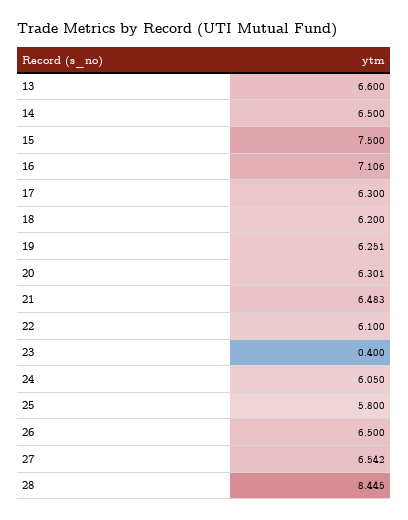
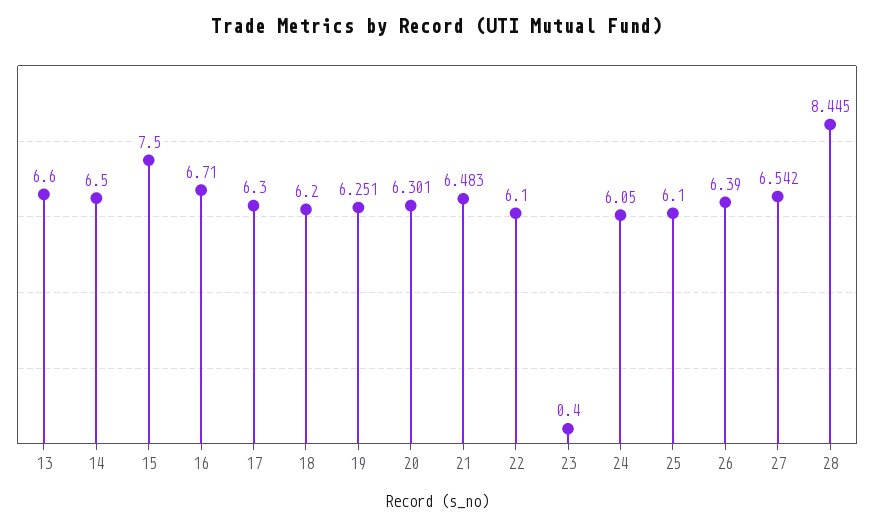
  {
    "13": 6.6,
    "14": 6.5,
    "15": 7.5,
-   "16": 7.106,
+   "16": 6.71,
    "17": 6.3,
    "18": 6.2,
    "19": 6.251,
    "20": 6.301,
    "21": 6.483,
    "22": 6.1,
    "23": 0.4,
    "24": 6.05,
-   "25": 5.8,
+   "25": 6.1,
-   "26": 6.5,
+   "26": 6.39,
    "27": 6.542,
    "28": 8.445
  }

